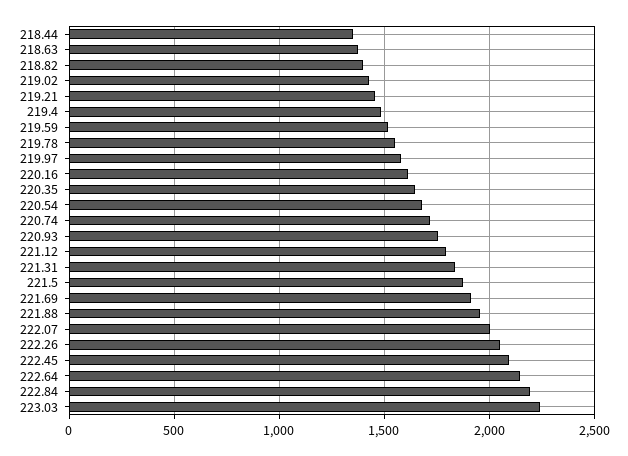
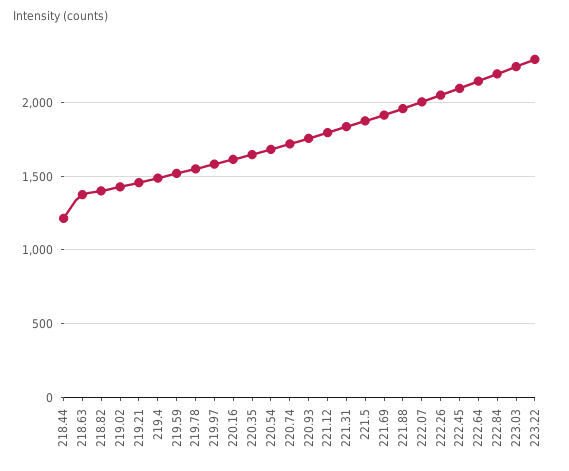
  {
-   "218.44": 1350,
+   "218.44": 1200,
    "218.63": 1400,
    "218.82": 1400,
    "219.02": 1450,
    "219.21": 1450,
    "219.4": 1500,
    "219.59": 1500,
    "219.78": 1550,
    "219.97": 1600,
    "220.16": 1600,
    "220.35": 1650,
    "220.54": 1700,
    "220.74": 1700,
    "220.93": 1750,
    "221.12": 1800,
    "221.31": 1850,
    "221.5": 1850,
    "221.69": 1900,
    "221.88": 1950,
    "222.07": 2000,
    "222.26": 2050,
    "222.45": 2100,
    "222.64": 2150,
    "222.84": 2200,
-   "223.03": 2250
+   "223.03": 2250,
+   "223.22": 2300
  }

